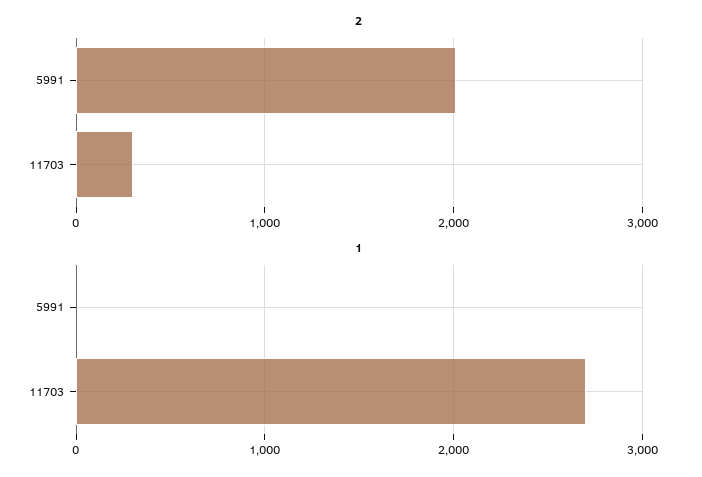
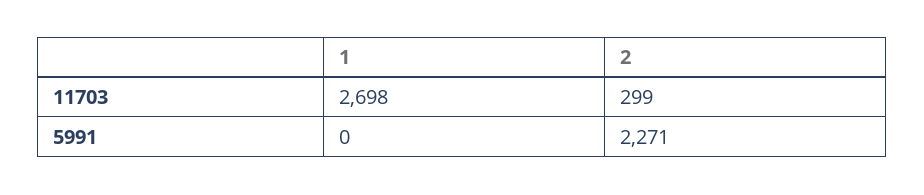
  {
    "2": {
-     "5991": 2000,
+     "5991": 2271,
      "11703": 299
    },
    "1": {
      "5991": 0,
      "11703": 2698
    }
  }

